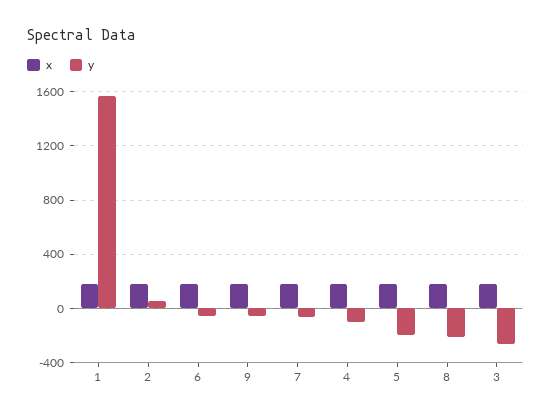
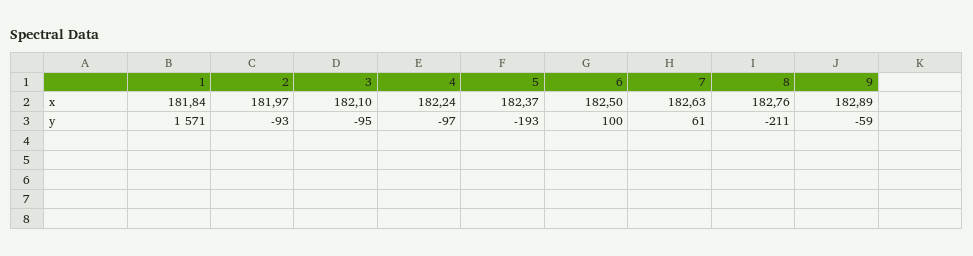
  {
    "x": {
      "1": 181.84,
      "2": 181.97,
      "6": 182.5,
      "9": 182.89,
      "7": 182.63,
      "4": 182.24,
      "5": 182.37,
      "8": 182.76,
      "3": 182.1
    },
    "y": {
      "1": 1571,
-     "2": 50,
+     "2": -93,
-     "6": -50,
+     "6": 100,
      "9": -59,
-     "7": -50,
+     "7": 61,
      "4": -97,
      "5": -193,
      "8": -211,
-     "3": -250
+     "3": -95
    }
  }

